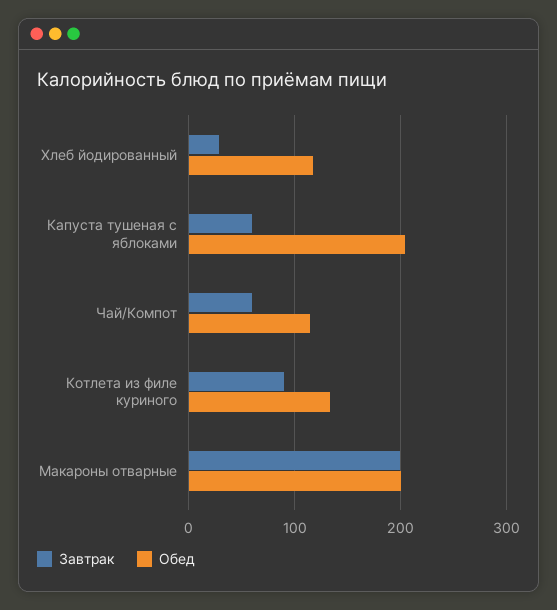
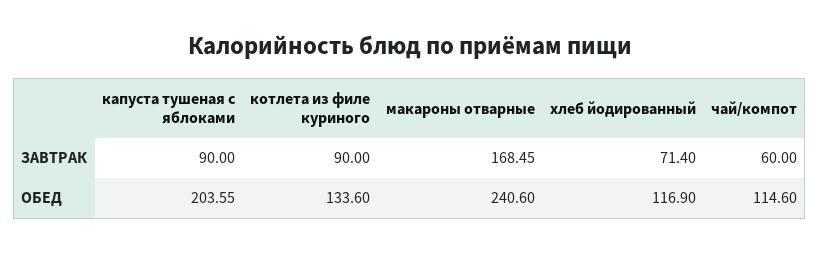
  {
    "Завтрак": {
-     "Хлеб йодированный": 30,
+     "Хлеб йодированный": 71.4,
-     "Капуста тушеная с яблоками": 60,
+     "Капуста тушеная с яблоками": 90,
      "Чай/Компот": 60,
      "Котлета из филе куриного": 90,
-     "Макароны отварные": 200
+     "Макароны отварные": 168.45
    },
    "Обед": {
      "Хлеб йодированный": 116.9,
      "Капуста тушеная с яблоками": 203.55,
      "Чай/Компот": 114.6,
      "Котлета из филе куриного": 133.6,
-     "Макароны отварные": 200
+     "Макароны отварные": 240.6
    }
  }

